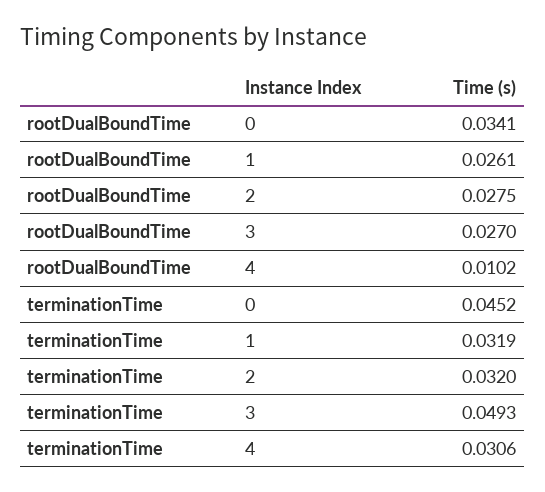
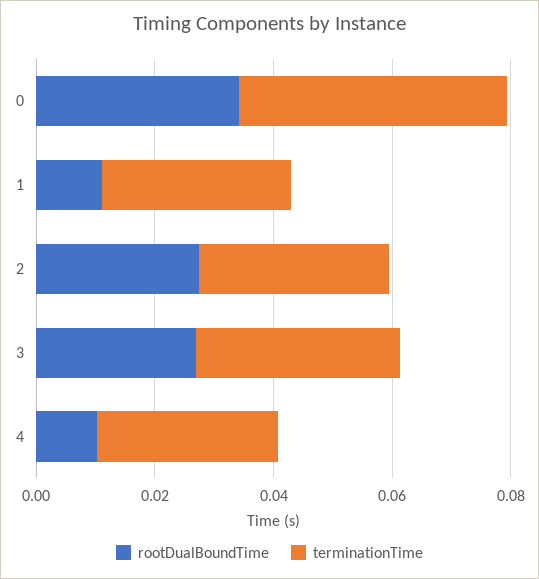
  {
    "rootDualBoundTime": {
      "0": 0.0341,
-     "1": 0.0261,
+     "1": 0.01,
      "2": 0.0275,
      "3": 0.027,
      "4": 0.0102
    },
    "terminationTime": {
      "0": 0.0452,
      "1": 0.0319,
      "2": 0.032,
-     "3": 0.0493,
+     "3": 0.035,
      "4": 0.0306
    }
  }

